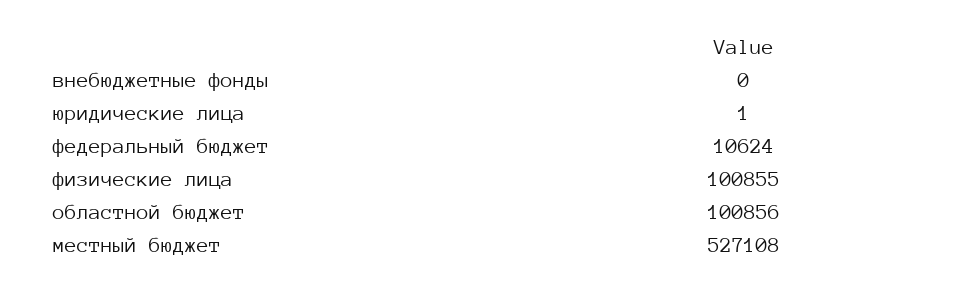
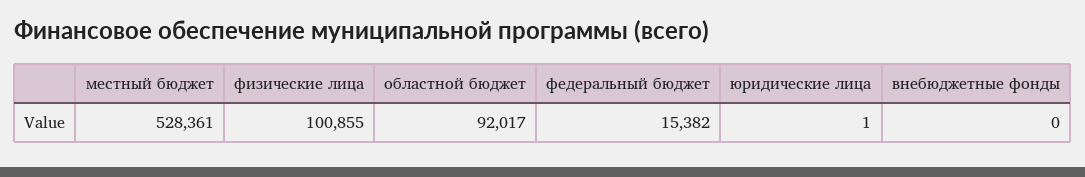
  {
    "внебюджетные фонды": 0,
    "юридические лица": 1,
-   "федеральный бюджет": 10624,
+   "федеральный бюджет": 15382,
    "физические лица": 100855,
-   "областной бюджет": 100856,
+   "областной бюджет": 92017,
-   "местный бюджет": 527108
+   "местный бюджет": 528361
  }

